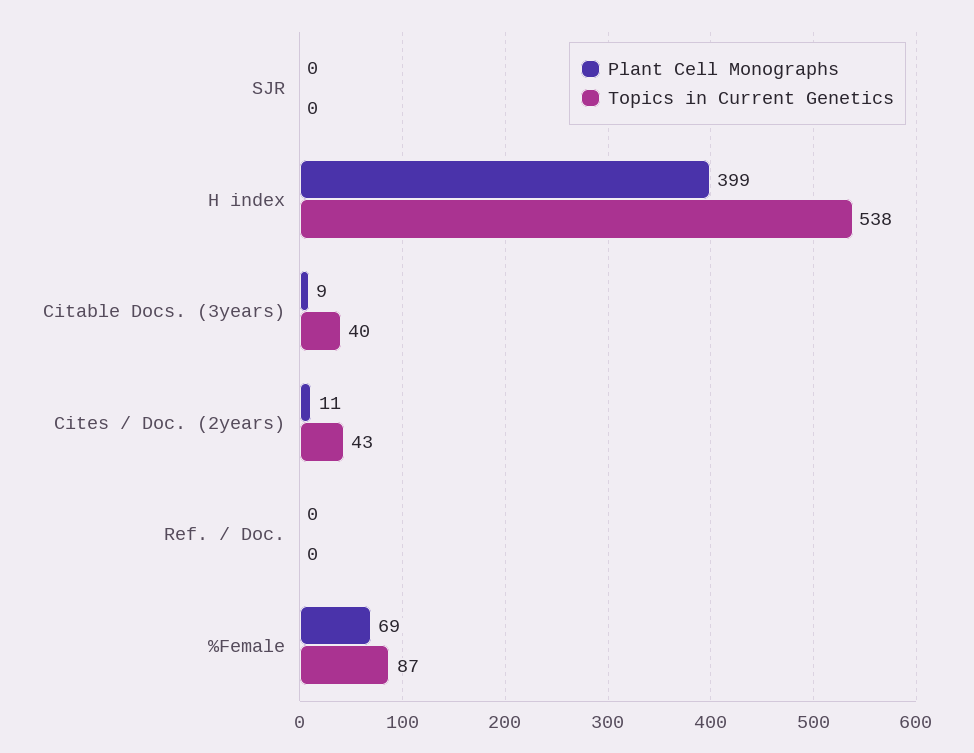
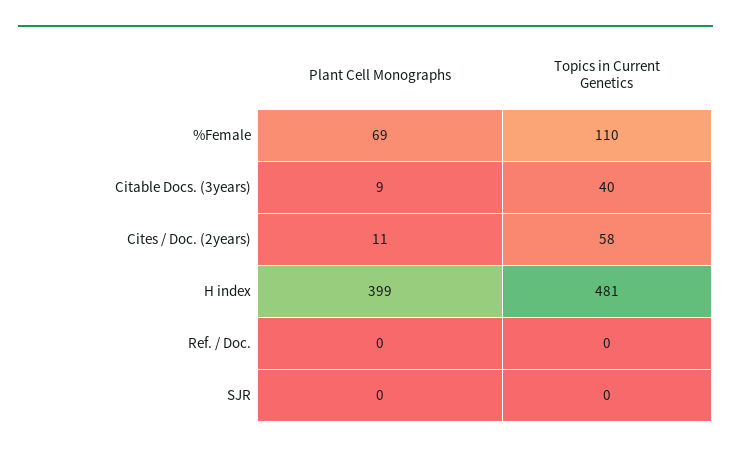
  {
    "Plant Cell Monographs": {
      "SJR": 0,
      "H index": 399,
      "Citable Docs. (3years)": 9,
      "Cites / Doc. (2years)": 11,
      "Ref. / Doc.": 0,
      "%Female": 69
    },
    "Topics in Current Genetics": {
      "SJR": 0,
-     "H index": 538,
+     "H index": 481,
      "Citable Docs. (3years)": 40,
-     "Cites / Doc. (2years)": 43,
+     "Cites / Doc. (2years)": 58,
      "Ref. / Doc.": 0,
-     "%Female": 87
+     "%Female": 110
    }
  }

